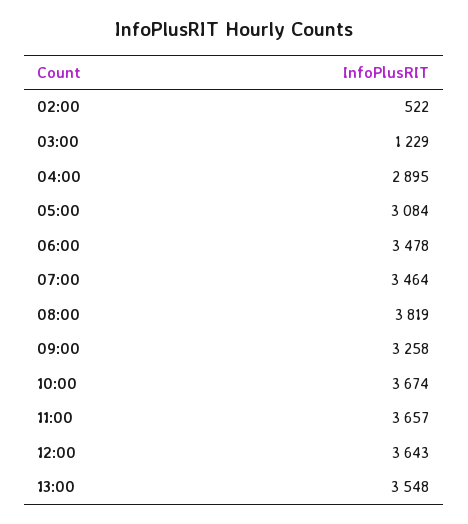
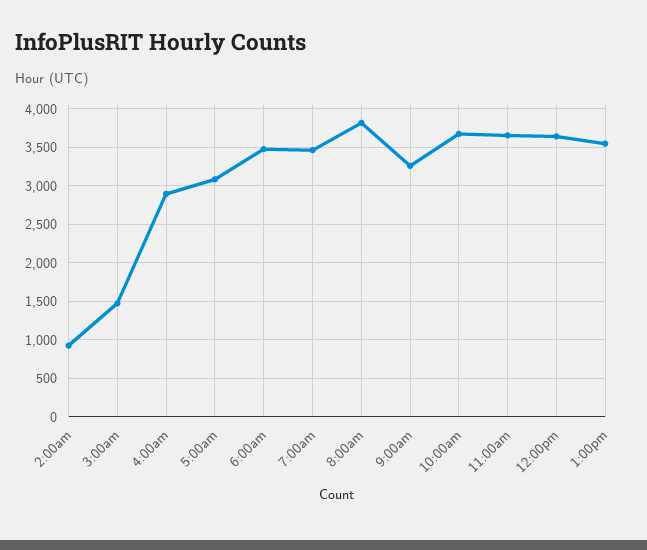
  {
-   "02:00": 522,
+   "02:00": 900,
-   "03:00": 1229,
+   "03:00": 1500,
    "04:00": 2895,
    "05:00": 3084,
    "06:00": 3478,
    "07:00": 3464,
    "08:00": 3819,
    "09:00": 3258,
    "10:00": 3674,
    "11:00": 3657,
    "12:00": 3643,
    "13:00": 3548
  }

